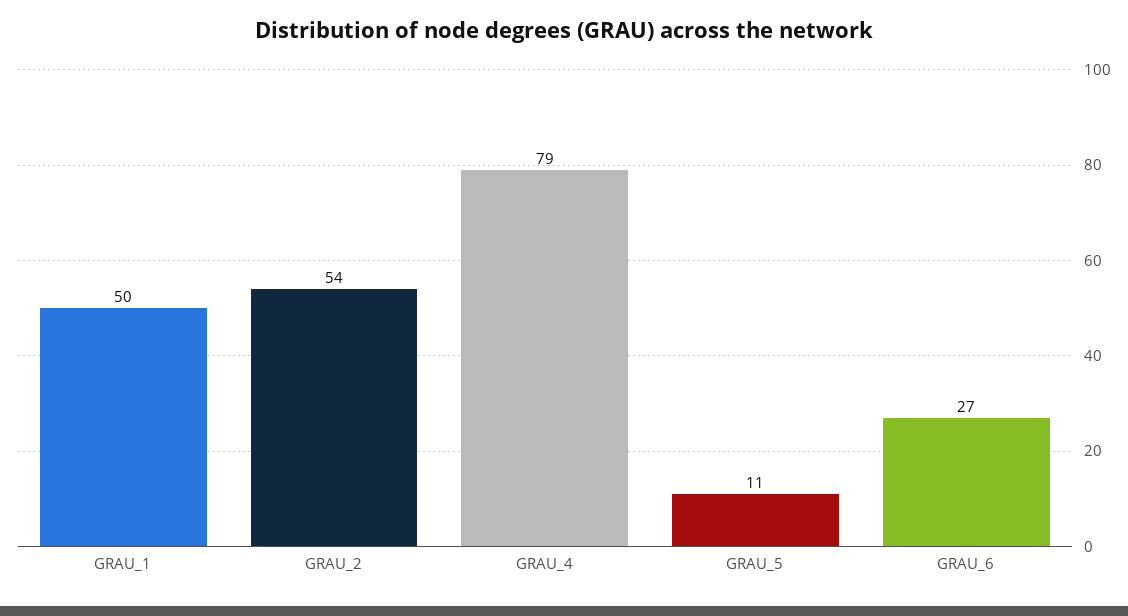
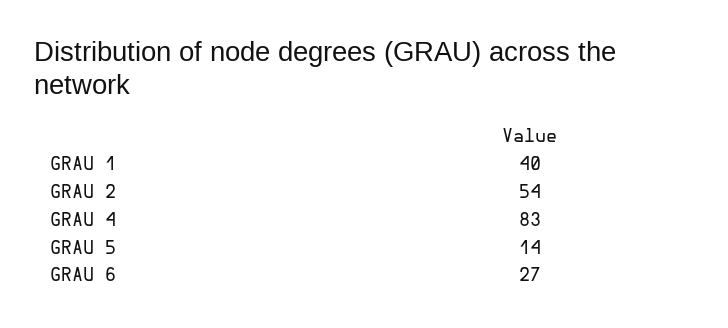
  {
-   "GRAU_1": 50,
+   "GRAU_1": 40,
    "GRAU_2": 54,
-   "GRAU_4": 79,
+   "GRAU_4": 83,
-   "GRAU_5": 11,
+   "GRAU_5": 14,
    "GRAU_6": 27
  }

